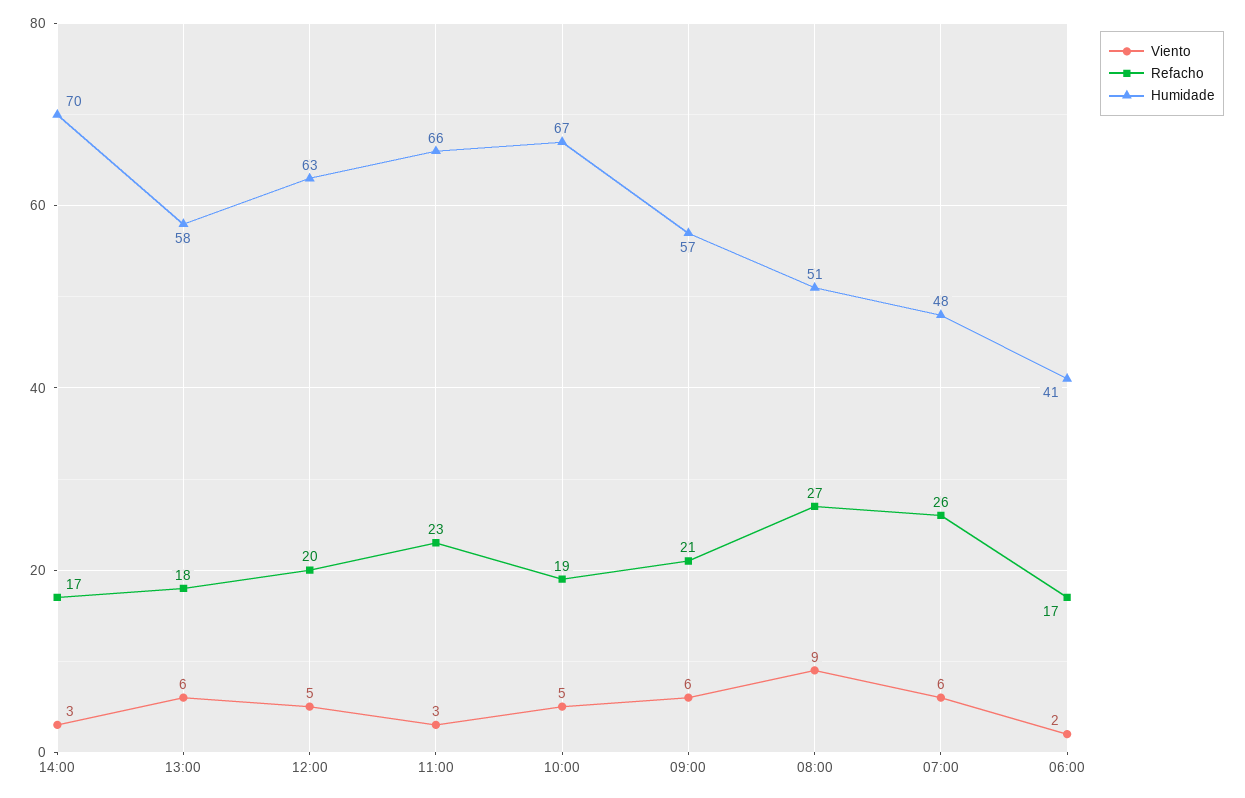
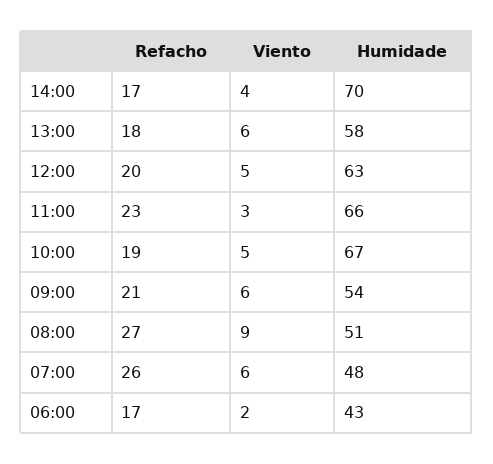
  {
    "Viento": {
-     "14:00": 3,
+     "14:00": 4,
      "13:00": 6,
      "12:00": 5,
      "11:00": 3,
      "10:00": 5,
      "09:00": 6,
      "08:00": 9,
      "07:00": 6,
      "06:00": 2
    },
    "Refacho": {
      "14:00": 17,
      "13:00": 18,
      "12:00": 20,
      "11:00": 23,
      "10:00": 19,
      "09:00": 21,
      "08:00": 27,
      "07:00": 26,
      "06:00": 17
    },
    "Humidade": {
      "14:00": 70,
      "13:00": 58,
      "12:00": 63,
      "11:00": 66,
      "10:00": 67,
-     "09:00": 57,
+     "09:00": 54,
      "08:00": 51,
      "07:00": 48,
-     "06:00": 41
+     "06:00": 43
    }
  }

